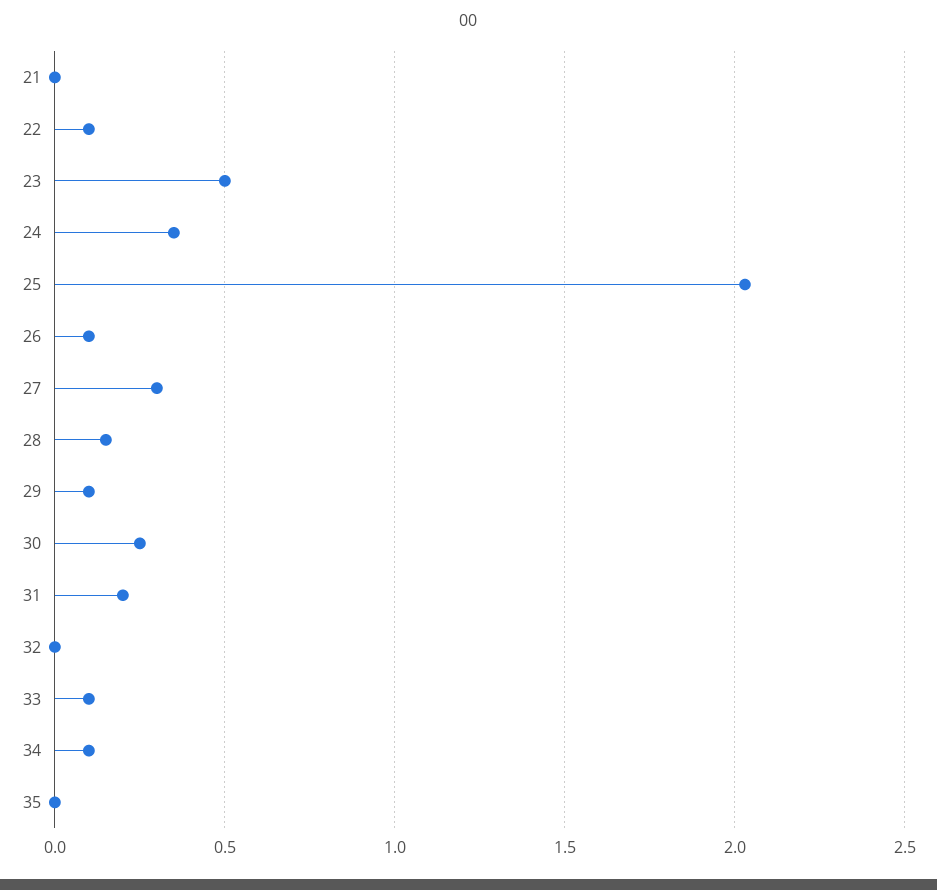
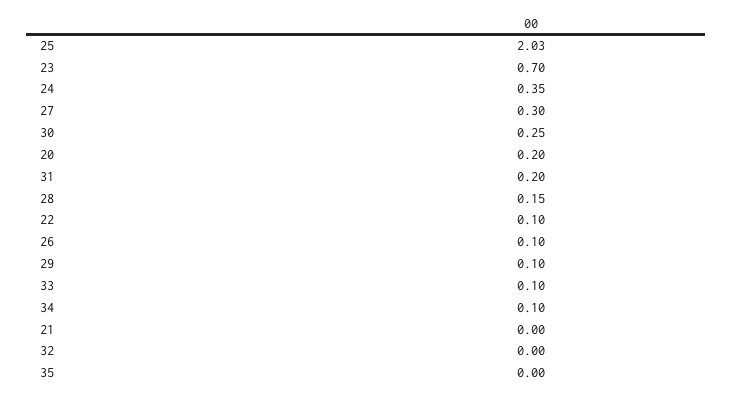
  {
    "21": 0,
    "22": 0.1,
-   "23": 0.5,
+   "23": 0.7,
    "24": 0.35,
    "25": 2.03,
    "26": 0.1,
    "27": 0.3,
    "28": 0.15,
    "29": 0.1,
    "30": 0.25,
    "31": 0.2,
    "32": 0,
    "33": 0.1,
    "34": 0.1,
-   "35": 0
+   "35": 0,
+   "20": 0.2
  }

